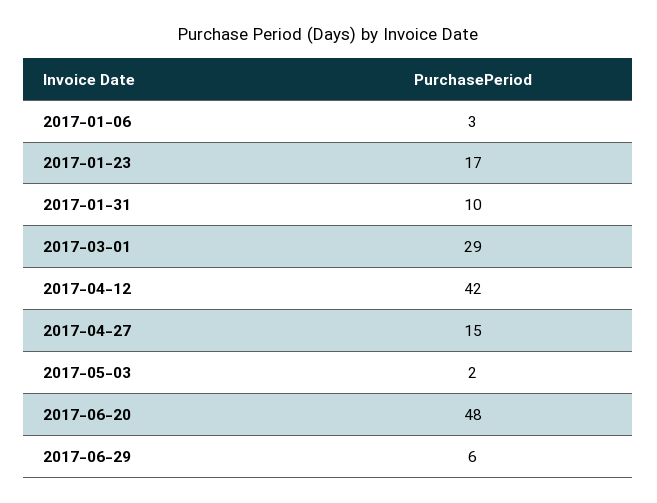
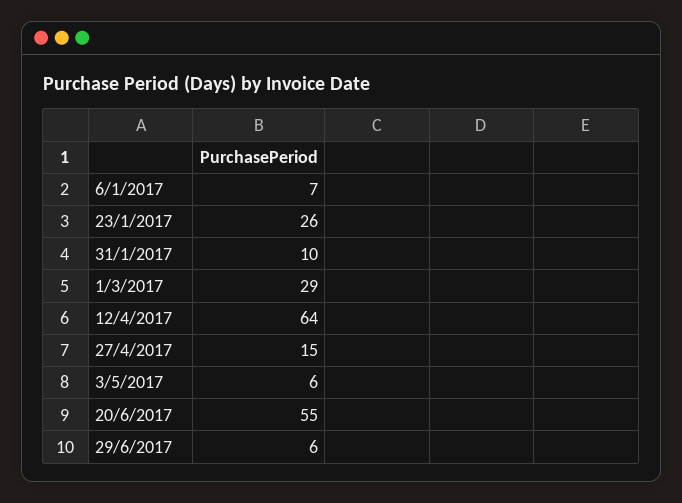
  {
-   "2017-01-06": 3,
+   "2017-01-06": 7,
-   "2017-01-23": 17,
+   "2017-01-23": 26,
    "2017-01-31": 10,
    "2017-03-01": 29,
-   "2017-04-12": 42,
+   "2017-04-12": 64,
    "2017-04-27": 15,
-   "2017-05-03": 2,
+   "2017-05-03": 6,
-   "2017-06-20": 48,
+   "2017-06-20": 55,
    "2017-06-29": 6
  }

